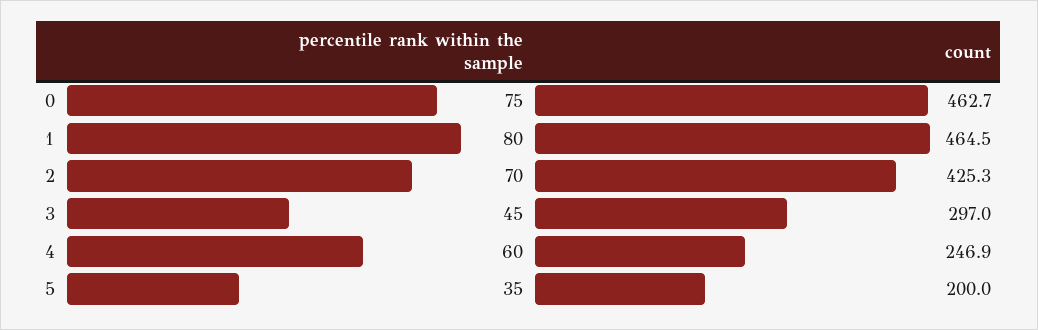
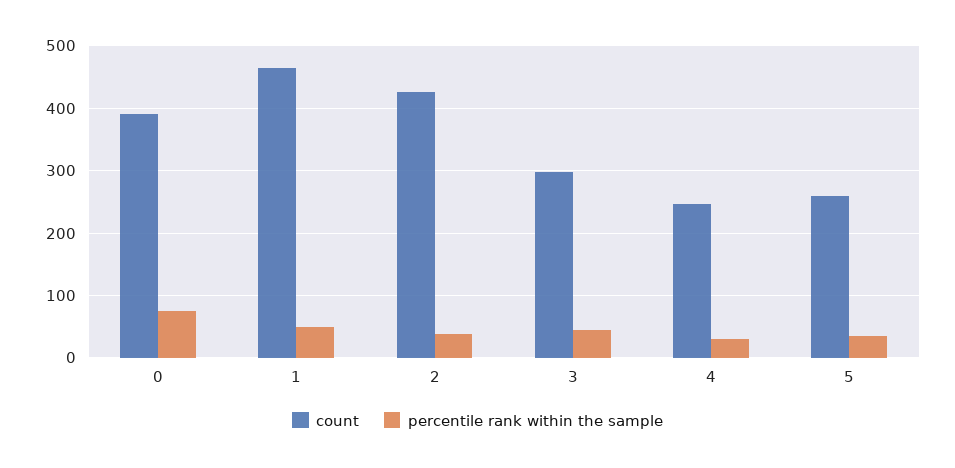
  {
    "percentile rank within the sample": {
      "0": 75,
-     "1": 80,
+     "1": 50,
-     "2": 70,
+     "2": 40,
      "3": 45,
-     "4": 60,
+     "4": 30,
      "5": 35
    },
    "count": {
-     "0": 462.7,
+     "0": 390,
      "1": 464.5,
      "2": 425.3,
      "3": 297,
      "4": 246.9,
-     "5": 200
+     "5": 260
    }
  }

